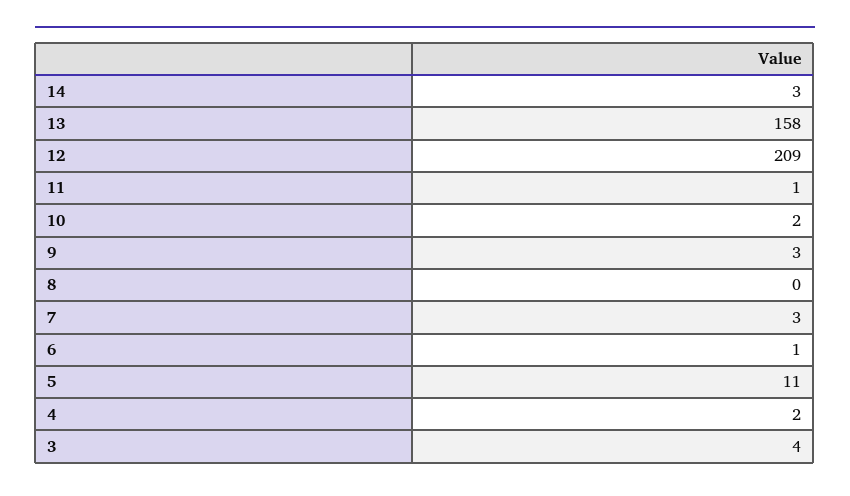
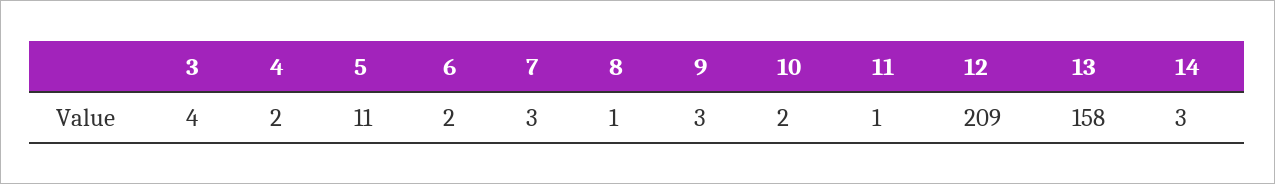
  {
    "14": 3,
    "13": 158,
    "12": 209,
    "11": 1,
    "10": 2,
    "9": 3,
-   "8": 0,
+   "8": 1,
    "7": 3,
-   "6": 1,
+   "6": 2,
    "5": 11,
    "4": 2,
    "3": 4
  }

